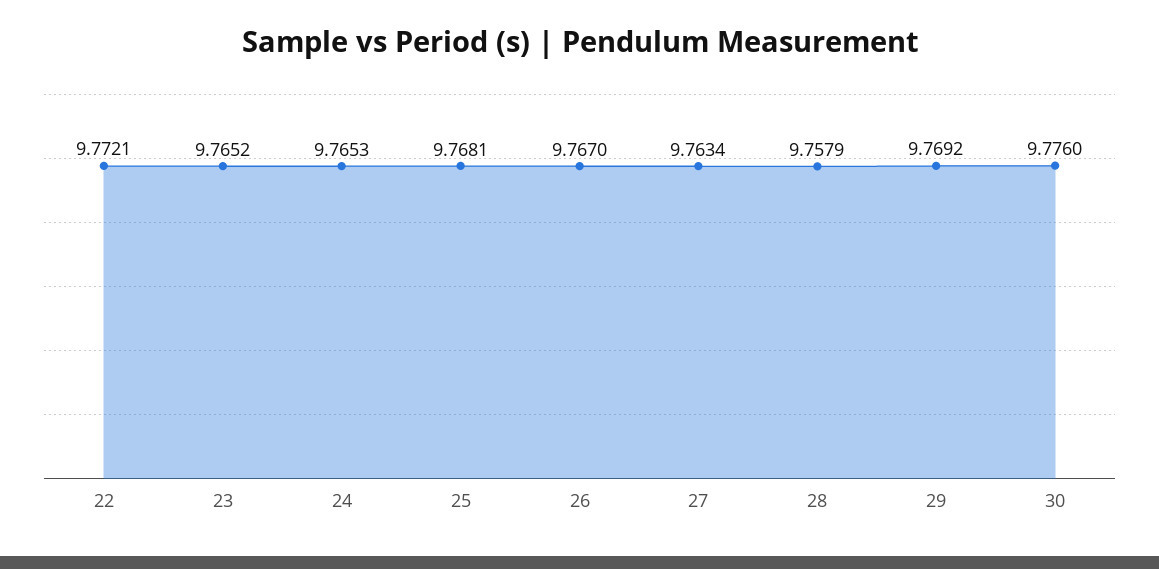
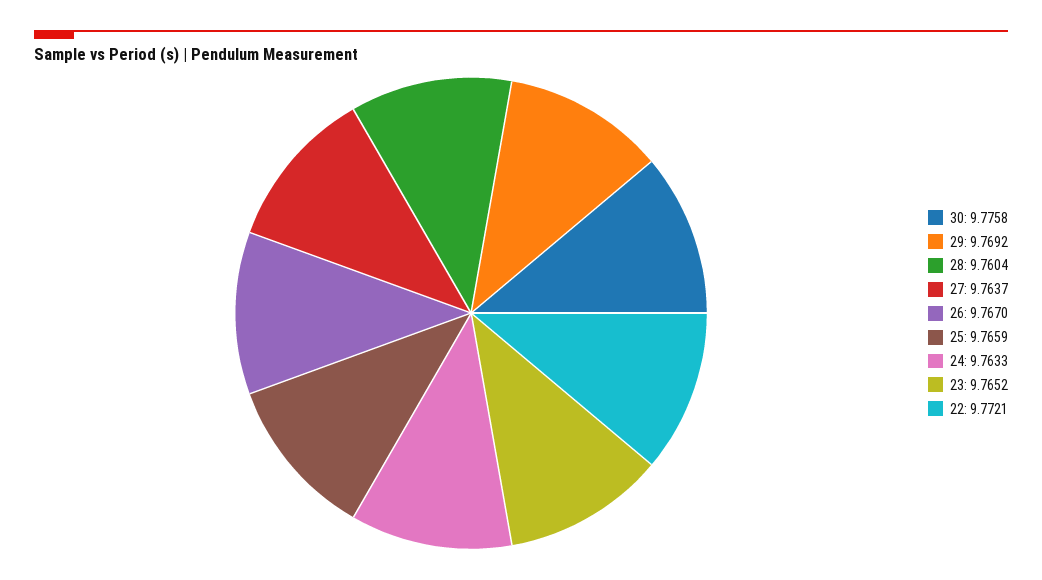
  {
    "22": 9.7721,
    "23": 9.7652,
-   "24": 9.7653,
+   "24": 9.7633,
-   "25": 9.7681,
+   "25": 9.7659,
    "26": 9.767,
-   "27": 9.7634,
+   "27": 9.7637,
-   "28": 9.7579,
+   "28": 9.7604,
    "29": 9.7692,
-   "30": 9.776
+   "30": 9.7758
  }

